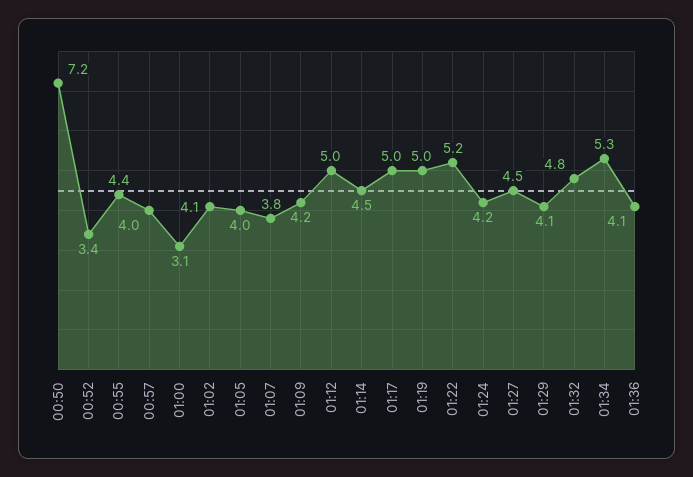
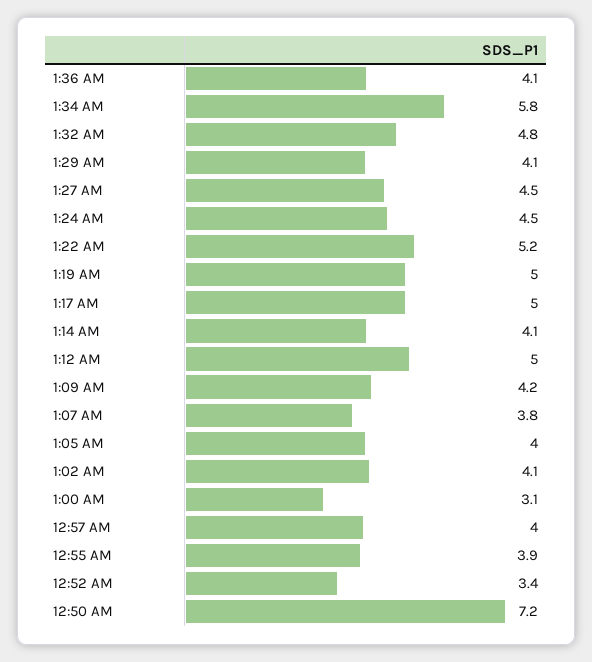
  {
    "00:50": 7.2,
    "00:52": 3.4,
-   "00:55": 4.4,
+   "00:55": 3.9,
    "00:57": 4,
    "01:00": 3.1,
    "01:02": 4.1,
    "01:05": 4,
    "01:07": 3.8,
    "01:09": 4.2,
    "01:12": 5,
-   "01:14": 4.5,
+   "01:14": 4.1,
    "01:17": 5,
    "01:19": 5,
    "01:22": 5.2,
-   "01:24": 4.2,
+   "01:24": 4.5,
    "01:27": 4.5,
    "01:29": 4.1,
    "01:32": 4.8,
-   "01:34": 5.3,
+   "01:34": 5.8,
    "01:36": 4.1
  }

